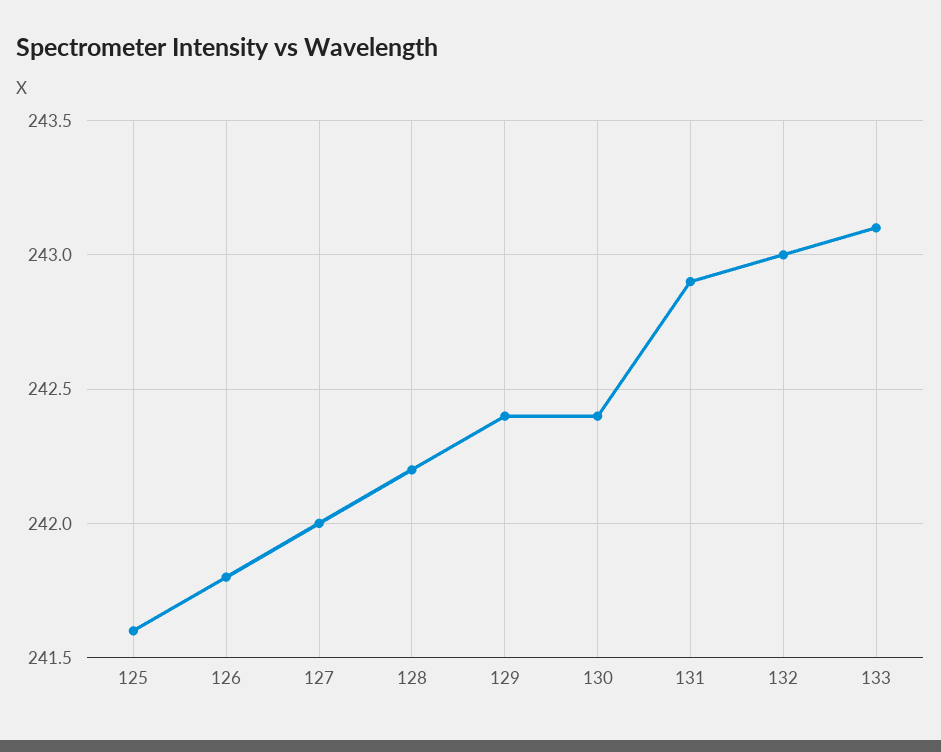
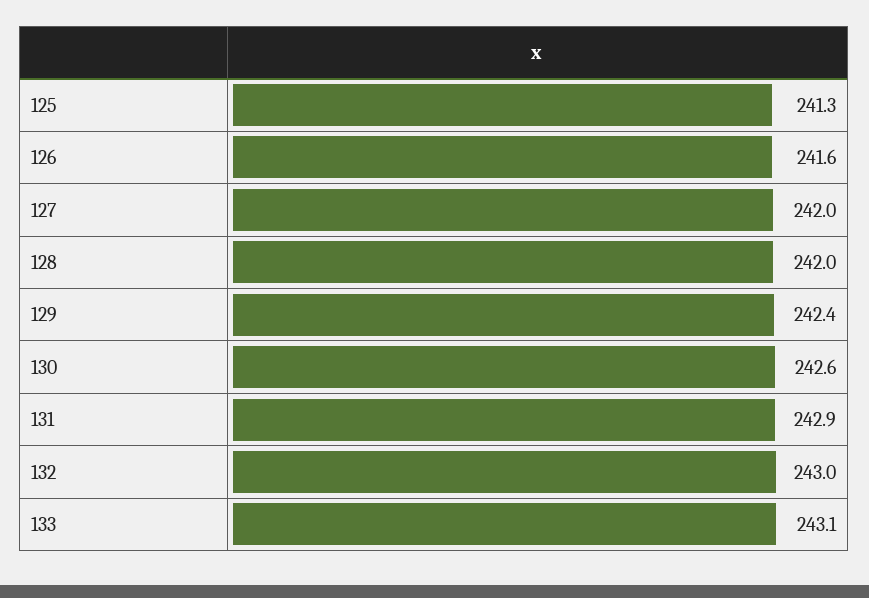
  {
-   "125": 241.6,
+   "125": 241.3,
-   "126": 241.8,
+   "126": 241.6,
    "127": 242,
-   "128": 242.2,
+   "128": 242,
    "129": 242.4,
-   "130": 242.4,
+   "130": 242.6,
    "131": 242.9,
    "132": 243,
    "133": 243.1
  }

